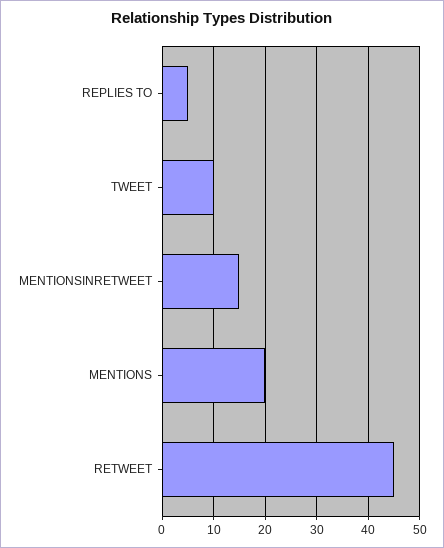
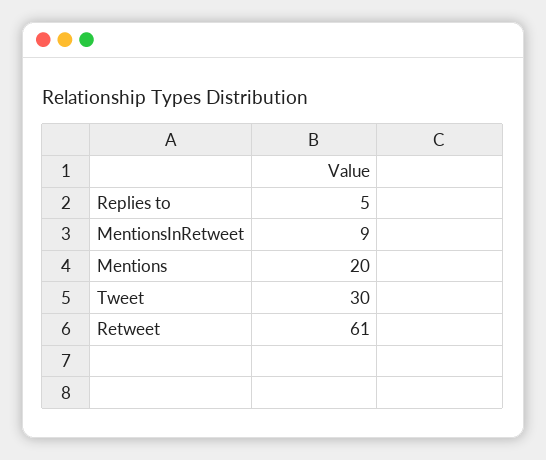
  {
    "REPLIES TO": 5,
-   "TWEET": 10,
+   "TWEET": 30,
-   "MENTIONSINRETWEET": 15,
+   "MENTIONSINRETWEET": 9,
    "MENTIONS": 20,
-   "RETWEET": 45
+   "RETWEET": 61
  }

